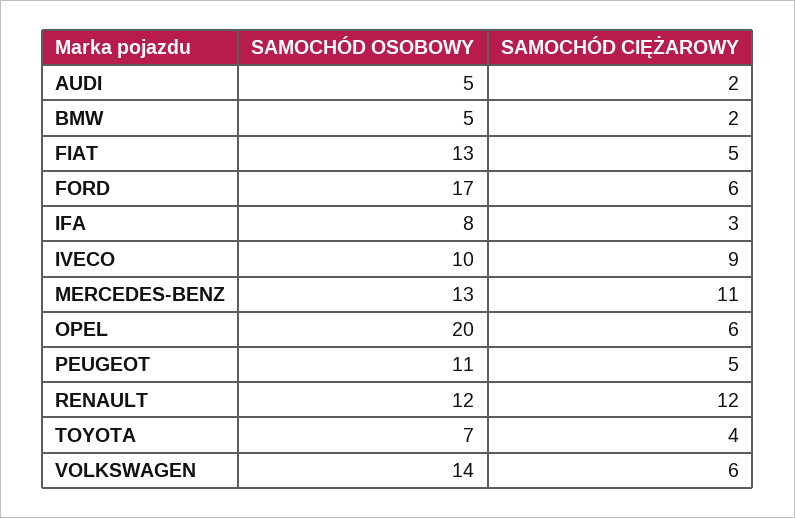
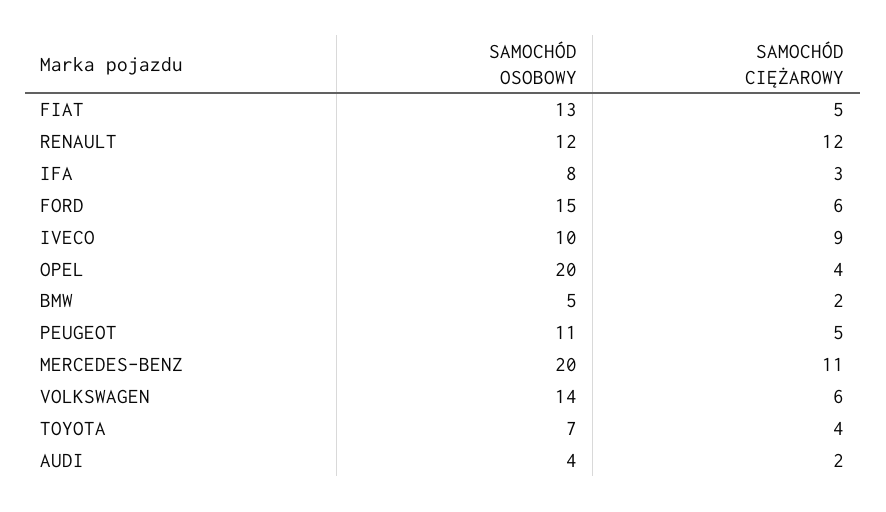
  {
    "SAMOCHÓD OSOBOWY": {
-     "AUDI": 5,
+     "AUDI": 4,
      "BMW": 5,
      "FIAT": 13,
-     "FORD": 17,
+     "FORD": 15,
      "IFA": 8,
      "IVECO": 10,
-     "MERCEDES-BENZ": 13,
+     "MERCEDES-BENZ": 20,
      "OPEL": 20,
      "PEUGEOT": 11,
      "RENAULT": 12,
      "TOYOTA": 7,
      "VOLKSWAGEN": 14
    },
    "SAMOCHÓD CIĘŻAROWY": {
      "AUDI": 2,
      "BMW": 2,
      "FIAT": 5,
      "FORD": 6,
      "IFA": 3,
      "IVECO": 9,
      "MERCEDES-BENZ": 11,
-     "OPEL": 6,
+     "OPEL": 4,
      "PEUGEOT": 5,
      "RENAULT": 12,
      "TOYOTA": 4,
      "VOLKSWAGEN": 6
    }
  }

